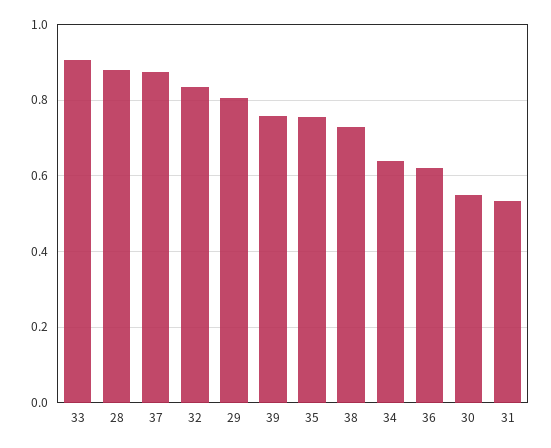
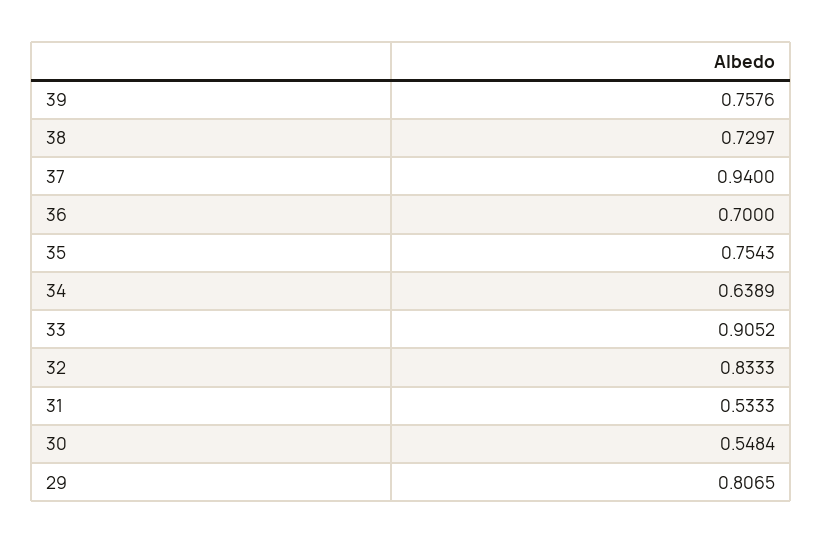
  {
    "33": 0.9052,
-   "28": 0.88,
-   "37": 0.88,
+   "37": 0.94,
    "32": 0.8333,
    "29": 0.8065,
    "39": 0.7576,
    "35": 0.7543,
    "38": 0.7297,
    "34": 0.6389,
-   "36": 0.62,
+   "36": 0.7,
    "30": 0.5484,
    "31": 0.5333
  }

